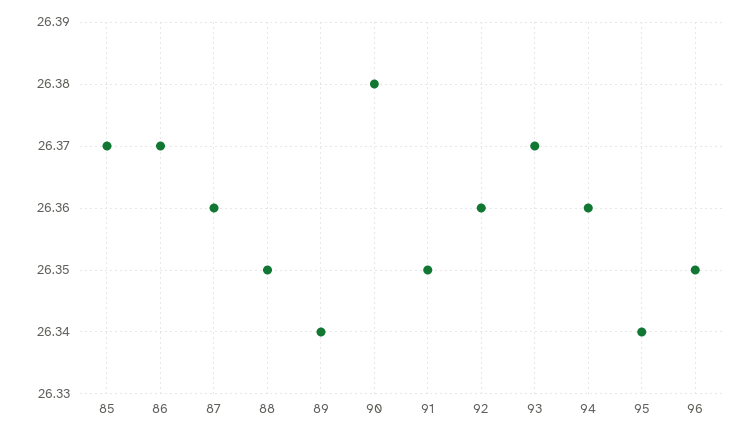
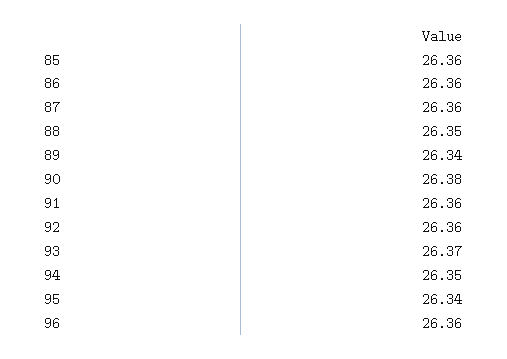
  {
-   "85": 26.37,
+   "85": 26.36,
-   "86": 26.37,
+   "86": 26.36,
    "87": 26.36,
    "88": 26.35,
    "89": 26.34,
    "90": 26.38,
-   "91": 26.35,
+   "91": 26.36,
    "92": 26.36,
    "93": 26.37,
-   "94": 26.36,
+   "94": 26.35,
    "95": 26.34,
-   "96": 26.35
+   "96": 26.36
  }

